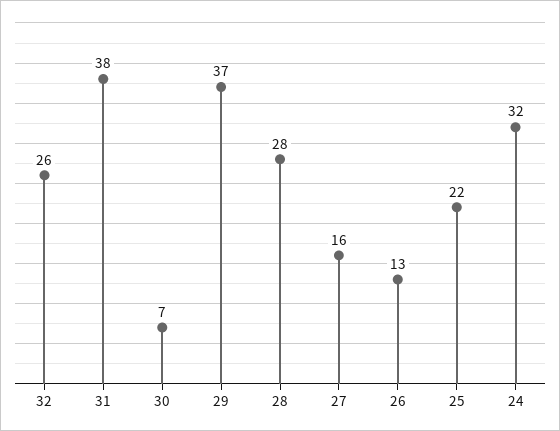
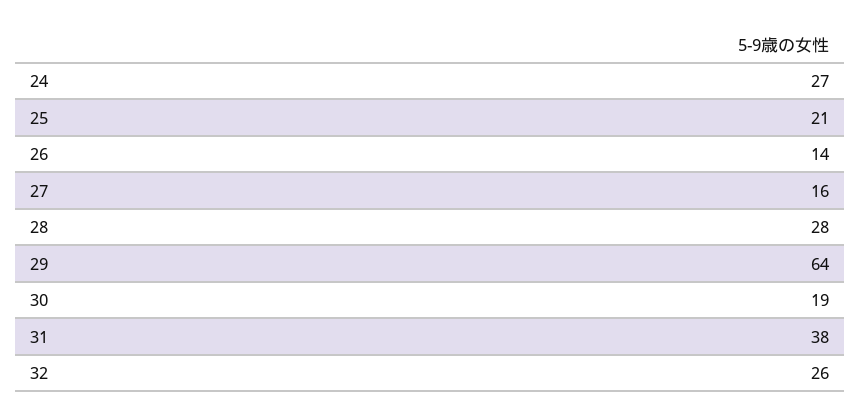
  {
    "32": 26,
    "31": 38,
-   "30": 7,
+   "30": 19,
-   "29": 37,
+   "29": 64,
    "28": 28,
    "27": 16,
-   "26": 13,
+   "26": 14,
-   "25": 22,
+   "25": 21,
-   "24": 32
+   "24": 27
  }

